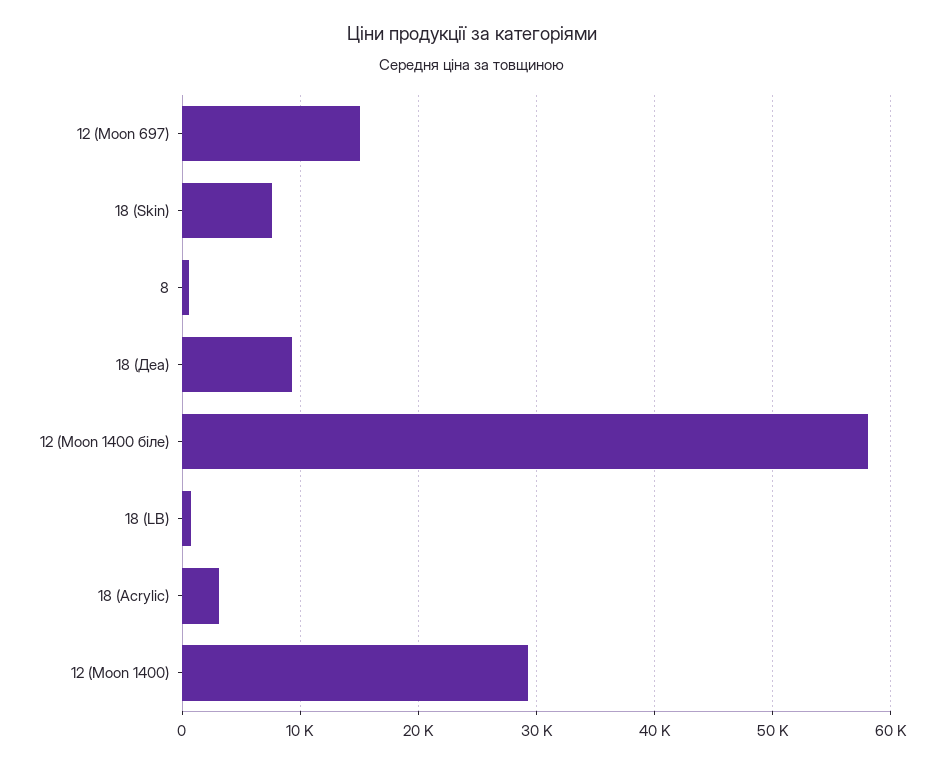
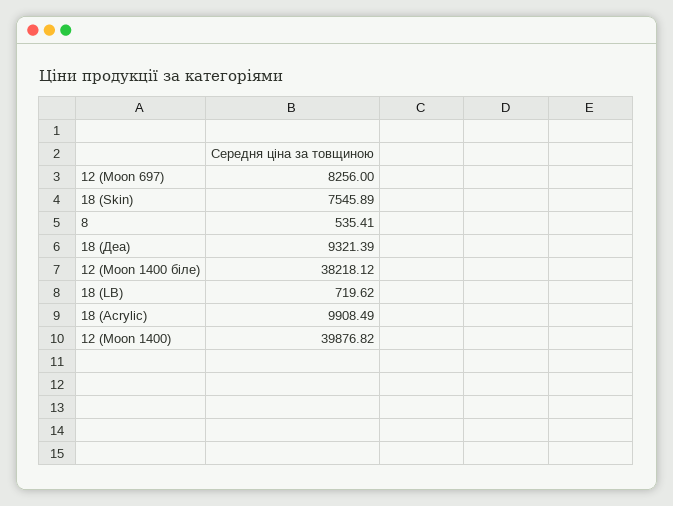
  {
-   "12 (Moon 697)": 15000,
+   "12 (Moon 697)": 8256,
    "18 (Skin)": 7545.89,
    "8": 535.41,
    "18 (Деа)": 9321.39,
-   "12 (Moon 1400 біле)": 58000,
+   "12 (Moon 1400 біле)": 38218.12,
    "18 (LB)": 719.62,
-   "18 (Acrylic)": 3000,
+   "18 (Acrylic)": 9908.49,
-   "12 (Moon 1400)": 29000
+   "12 (Moon 1400)": 39876.82
  }

